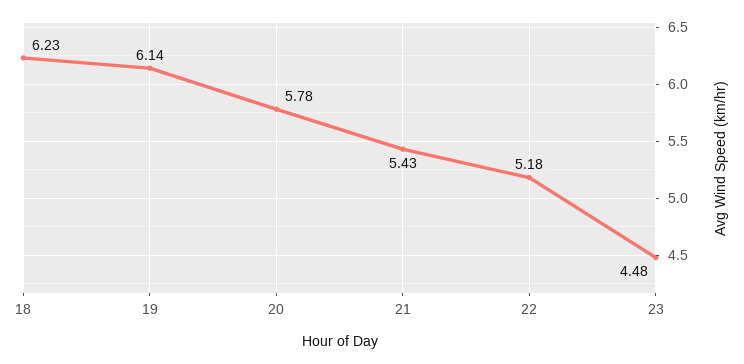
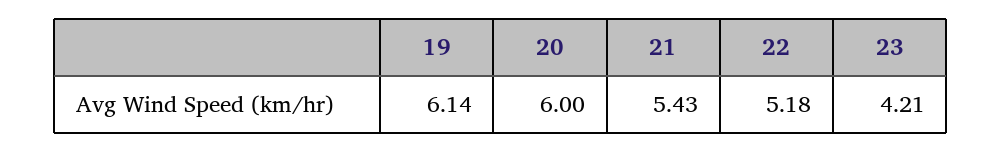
  {
-   "18": 6.23,
    "19": 6.14,
-   "20": 5.78,
+   "20": 6,
    "21": 5.43,
    "22": 5.18,
-   "23": 4.48
+   "23": 4.21
  }

